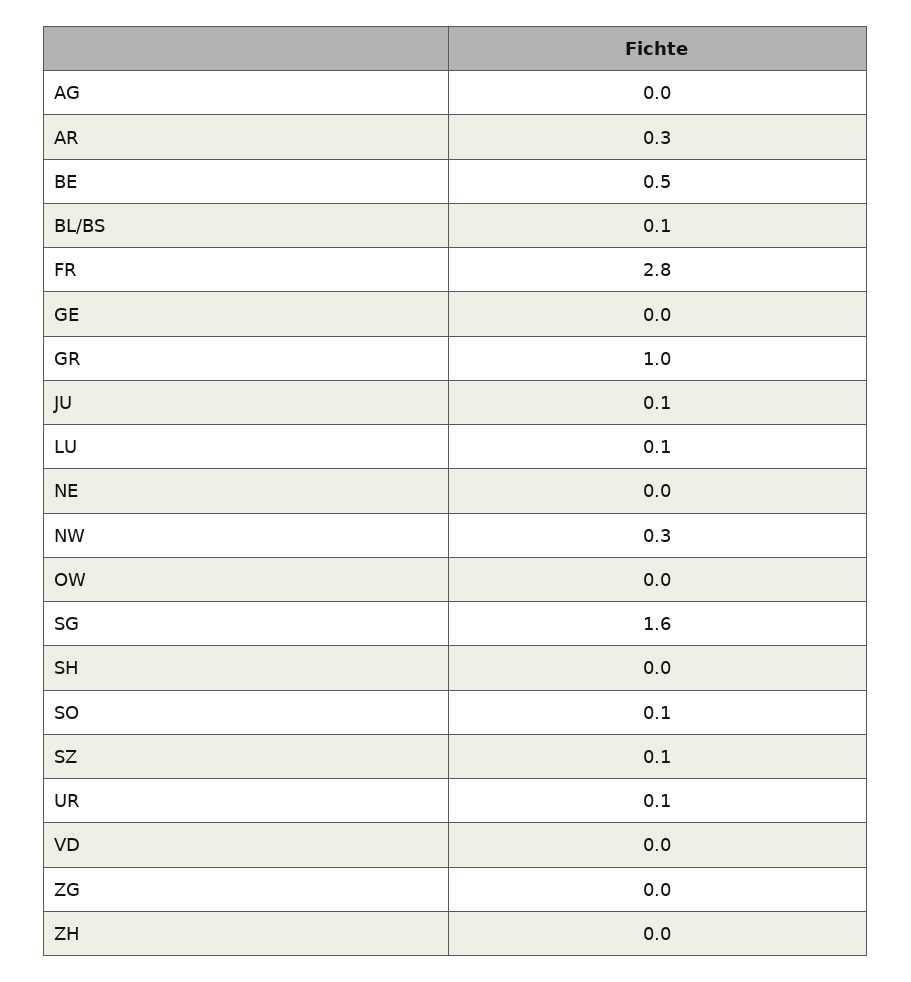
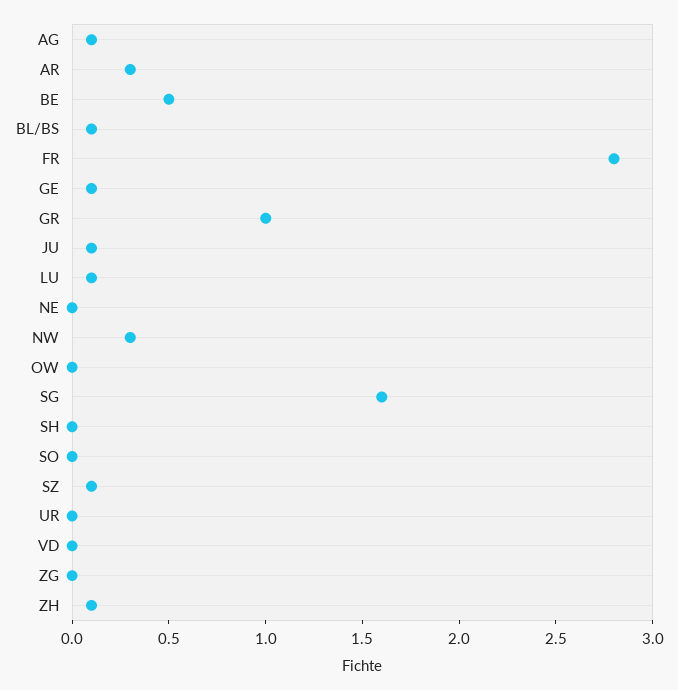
  {
-   "AG": 0,
+   "AG": 0.1,
    "AR": 0.3,
    "BE": 0.5,
    "BL/BS": 0.1,
    "FR": 2.8,
-   "GE": 0,
+   "GE": 0.1,
    "GR": 1,
    "JU": 0.1,
    "LU": 0.1,
    "NE": 0,
    "NW": 0.3,
    "OW": 0,
    "SG": 1.6,
    "SH": 0,
-   "SO": 0.1,
+   "SO": 0,
    "SZ": 0.1,
-   "UR": 0.1,
+   "UR": 0,
    "VD": 0,
    "ZG": 0,
-   "ZH": 0
+   "ZH": 0.1
  }

